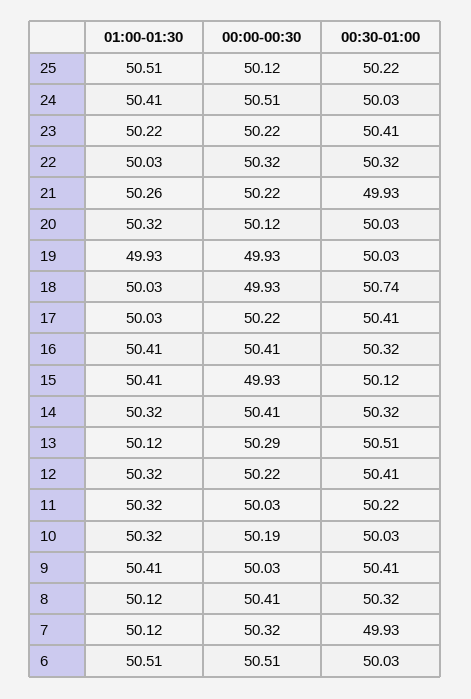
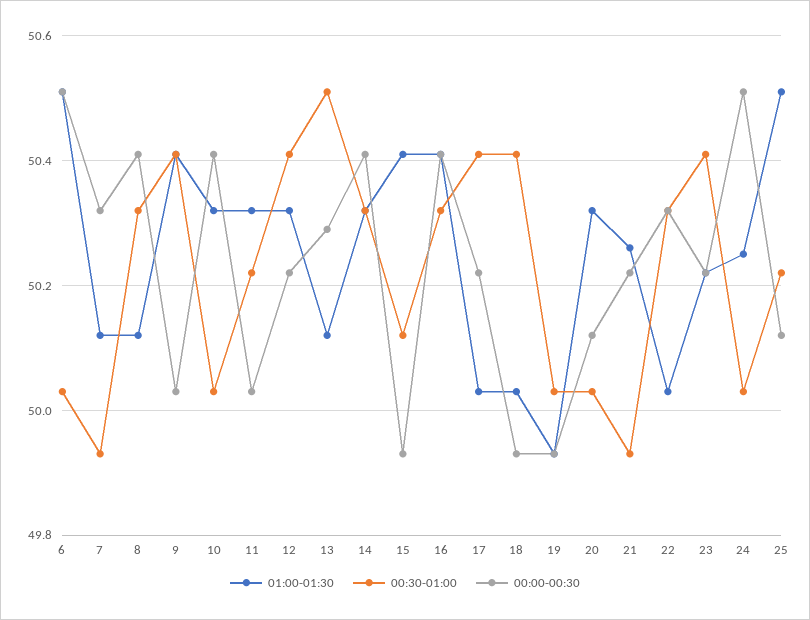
  {
    "01:00-01:30": {
      "25": 50.51,
-     "24": 50.41,
+     "24": 50.25,
      "23": 50.22,
      "22": 50.03,
      "21": 50.26,
      "20": 50.32,
      "19": 49.93,
      "18": 50.03,
      "17": 50.03,
      "16": 50.41,
      "15": 50.41,
      "14": 50.32,
      "13": 50.12,
      "12": 50.32,
      "11": 50.32,
      "10": 50.32,
      "9": 50.41,
      "8": 50.12,
      "7": 50.12,
      "6": 50.51
    },
    "00:00-00:30": {
      "25": 50.12,
      "24": 50.51,
      "23": 50.22,
      "22": 50.32,
      "21": 50.22,
      "20": 50.12,
      "19": 49.93,
      "18": 49.93,
      "17": 50.22,
      "16": 50.41,
      "15": 49.93,
      "14": 50.41,
      "13": 50.29,
      "12": 50.22,
      "11": 50.03,
-     "10": 50.19,
+     "10": 50.4,
      "9": 50.03,
      "8": 50.41,
      "7": 50.32,
      "6": 50.51
    },
    "00:30-01:00": {
      "25": 50.22,
      "24": 50.03,
      "23": 50.41,
      "22": 50.32,
      "21": 49.93,
      "20": 50.03,
      "19": 50.03,
-     "18": 50.74,
+     "18": 50.4,
      "17": 50.41,
      "16": 50.32,
      "15": 50.12,
      "14": 50.32,
      "13": 50.51,
      "12": 50.41,
      "11": 50.22,
      "10": 50.03,
      "9": 50.41,
      "8": 50.32,
      "7": 49.93,
      "6": 50.03
    }
  }

